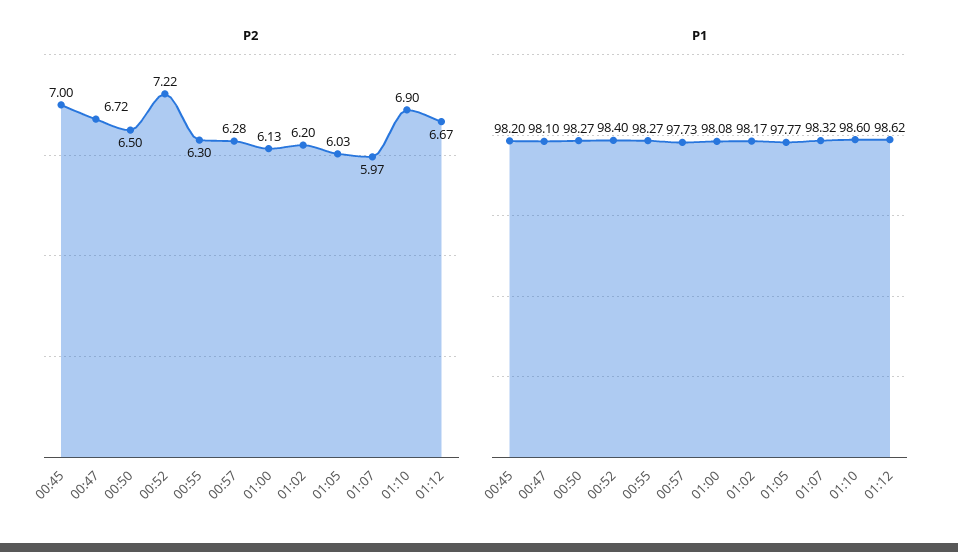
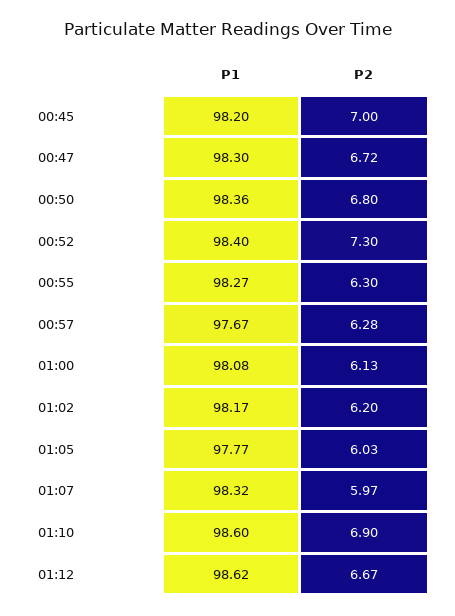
  {
    "P2": {
      "00:45": 7,
      "00:47": 6.72,
-     "00:50": 6.5,
+     "00:50": 6.8,
-     "00:52": 7.22,
+     "00:52": 7.3,
      "00:55": 6.3,
      "00:57": 6.28,
      "01:00": 6.13,
      "01:02": 6.2,
      "01:05": 6.03,
      "01:07": 5.97,
      "01:10": 6.9,
      "01:12": 6.67
    },
    "P1": {
      "00:45": 98.2,
-     "00:47": 98.1,
+     "00:47": 98.3,
-     "00:50": 98.27,
+     "00:50": 98.36,
      "00:52": 98.4,
      "00:55": 98.27,
-     "00:57": 97.73,
+     "00:57": 97.67,
      "01:00": 98.08,
      "01:02": 98.17,
      "01:05": 97.77,
      "01:07": 98.32,
      "01:10": 98.6,
      "01:12": 98.62
    }
  }

